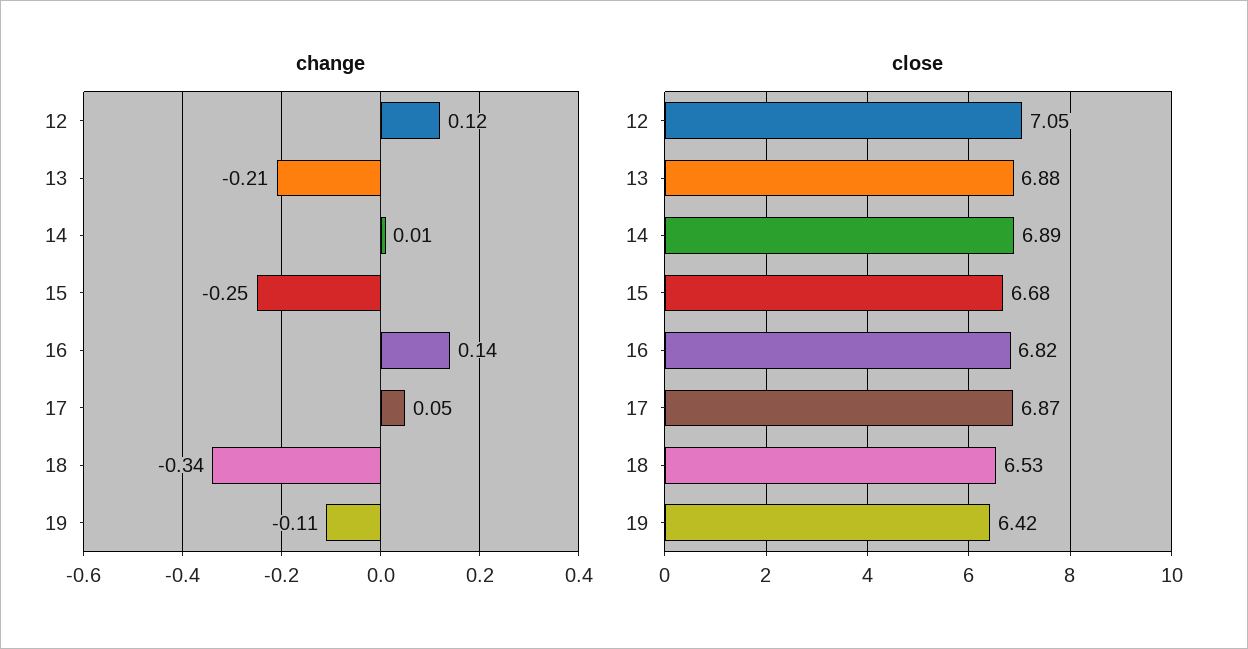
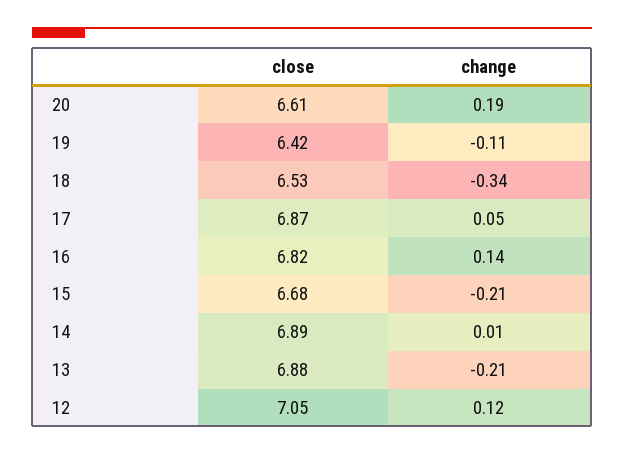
  {
    "change": {
      "12": 0.12,
      "13": -0.21,
      "14": 0.01,
-     "15": -0.25,
+     "15": -0.21,
      "16": 0.14,
      "17": 0.05,
      "18": -0.34,
-     "19": -0.11
+     "19": -0.11,
+     "20": 0.19
    },
    "close": {
      "12": 7.05,
      "13": 6.88,
      "14": 6.89,
      "15": 6.68,
      "16": 6.82,
      "17": 6.87,
      "18": 6.53,
-     "19": 6.42
+     "19": 6.42,
+     "20": 6.61
    }
  }

